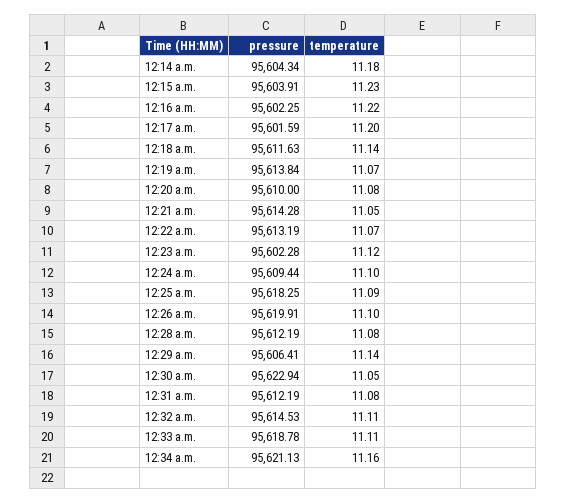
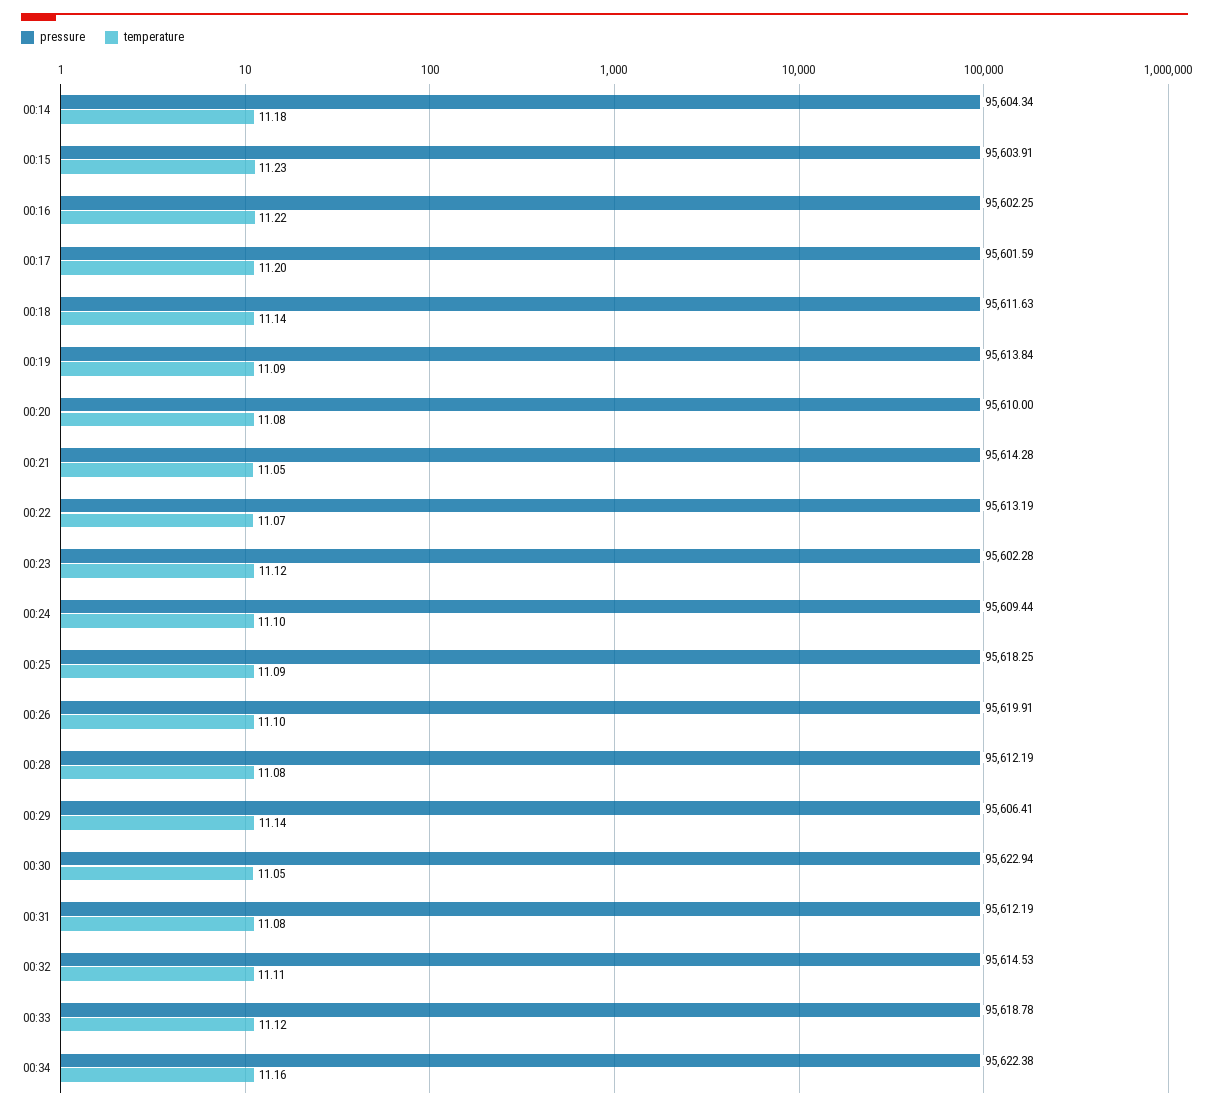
  {
    "pressure": {
      "12:14 a.m.": 95604.34,
      "12:15 a.m.": 95603.91,
      "12:16 a.m.": 95602.25,
      "12:17 a.m.": 95601.59,
      "12:18 a.m.": 95611.63,
      "12:19 a.m.": 95613.84,
      "12:20 a.m.": 95610,
      "12:21 a.m.": 95614.28,
      "12:22 a.m.": 95613.19,
      "12:23 a.m.": 95602.28,
      "12:24 a.m.": 95609.44,
      "12:25 a.m.": 95618.25,
      "12:26 a.m.": 95619.91,
      "12:28 a.m.": 95612.19,
      "12:29 a.m.": 95606.41,
      "12:30 a.m.": 95622.94,
      "12:31 a.m.": 95612.19,
      "12:32 a.m.": 95614.53,
      "12:33 a.m.": 95618.78,
-     "12:34 a.m.": 95621.13
+     "12:34 a.m.": 95622.38
    },
    "temperature": {
      "12:14 a.m.": 11.18,
      "12:15 a.m.": 11.23,
      "12:16 a.m.": 11.22,
      "12:17 a.m.": 11.2,
      "12:18 a.m.": 11.14,
-     "12:19 a.m.": 11.07,
+     "12:19 a.m.": 11.09,
      "12:20 a.m.": 11.08,
      "12:21 a.m.": 11.05,
      "12:22 a.m.": 11.07,
      "12:23 a.m.": 11.12,
      "12:24 a.m.": 11.1,
      "12:25 a.m.": 11.09,
      "12:26 a.m.": 11.1,
      "12:28 a.m.": 11.08,
      "12:29 a.m.": 11.14,
      "12:30 a.m.": 11.05,
      "12:31 a.m.": 11.08,
      "12:32 a.m.": 11.11,
-     "12:33 a.m.": 11.11,
+     "12:33 a.m.": 11.12,
      "12:34 a.m.": 11.16
    }
  }

